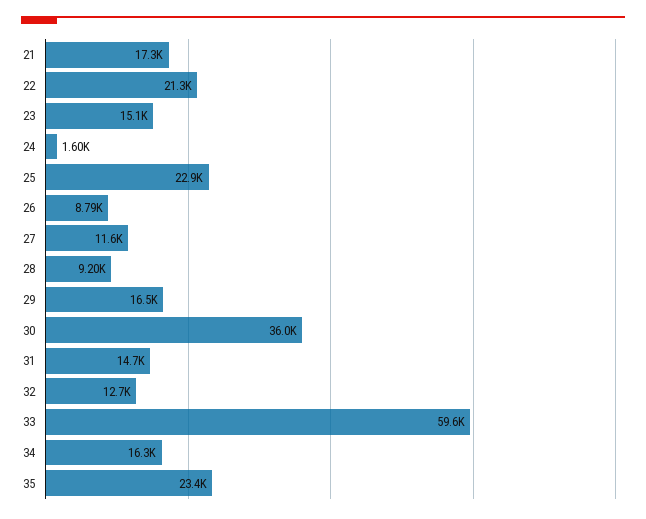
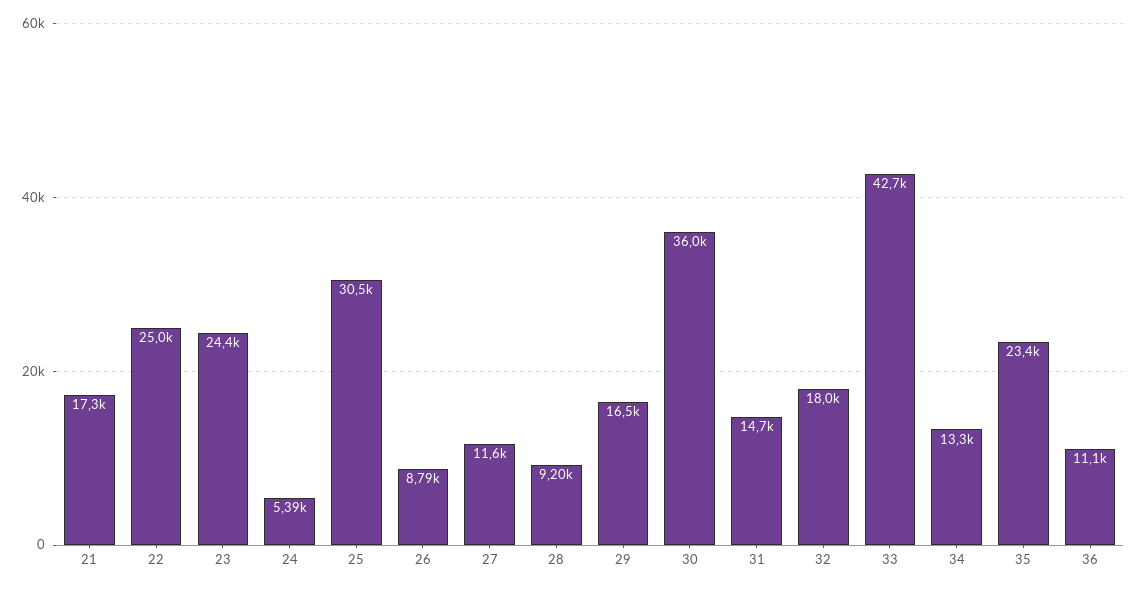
  {
    "21": 17300,
-   "22": 21300,
+   "22": 25000,
-   "23": 15100,
+   "23": 24400,
-   "24": 1600,
+   "24": 5390,
-   "25": 22900,
+   "25": 30500,
    "26": 8790,
    "27": 11600,
    "28": 9200,
    "29": 16500,
    "30": 36000,
    "31": 14700,
-   "32": 12700,
+   "32": 18000,
-   "33": 59600,
+   "33": 42700,
-   "34": 16300,
+   "34": 13300,
-   "35": 23400
+   "35": 23400,
+   "36": 11100
  }

